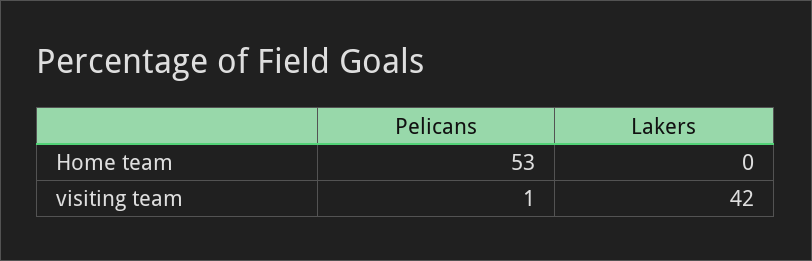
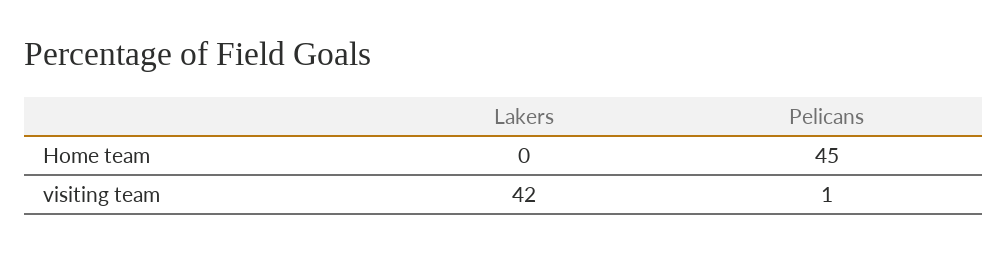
  {
    "Pelicans": {
-     "Home team": 53,
+     "Home team": 45,
      "visiting team": 1
    },
    "Lakers": {
      "Home team": 0,
      "visiting team": 42
    }
  }

